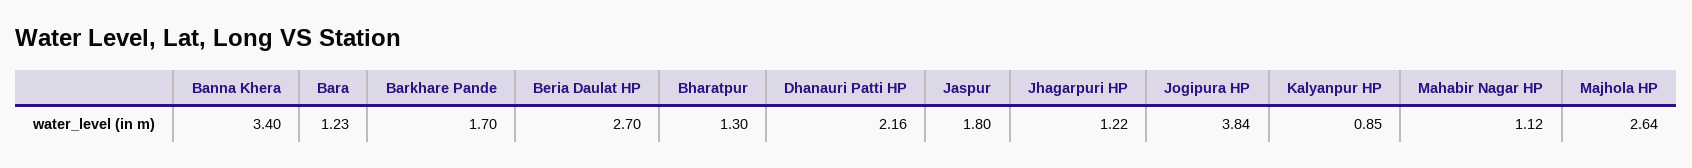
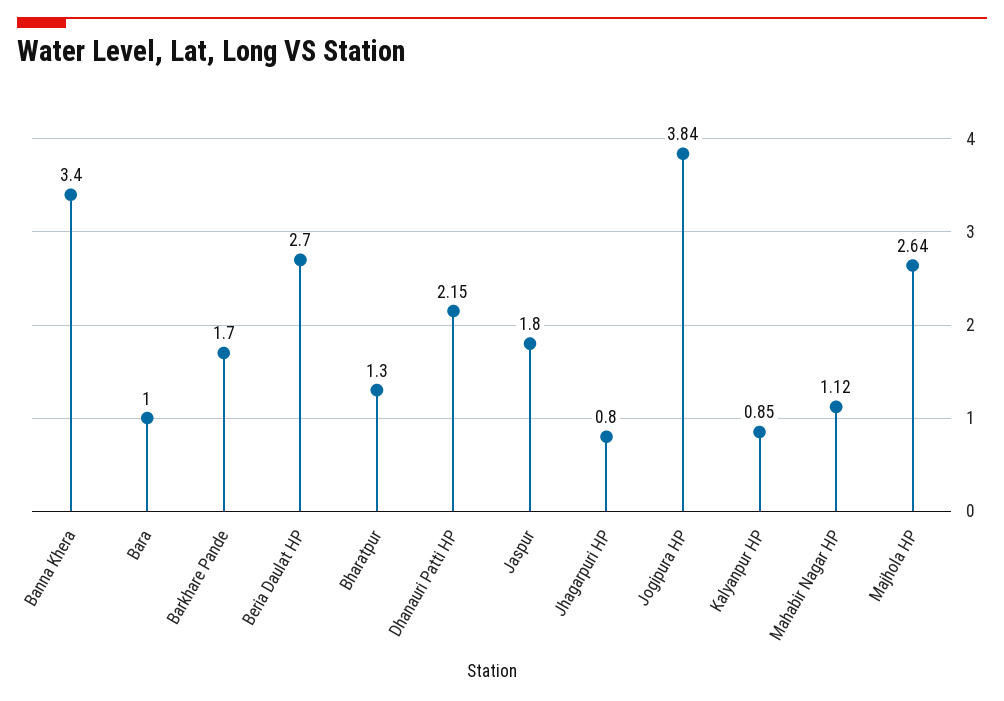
  {
    "Banna Khera": 3.4,
-   "Bara": 1.23,
+   "Bara": 1,
    "Barkhare Pande": 1.7,
    "Beria Daulat HP": 2.7,
    "Bharatpur": 1.3,
-   "Dhanauri Patti HP": 2.16,
+   "Dhanauri Patti HP": 2.15,
    "Jaspur": 1.8,
-   "Jhagarpuri HP": 1.22,
+   "Jhagarpuri HP": 0.8,
    "Jogipura HP": 3.84,
    "Kalyanpur HP": 0.85,
    "Mahabir Nagar HP": 1.12,
    "Majhola HP": 2.64
  }

